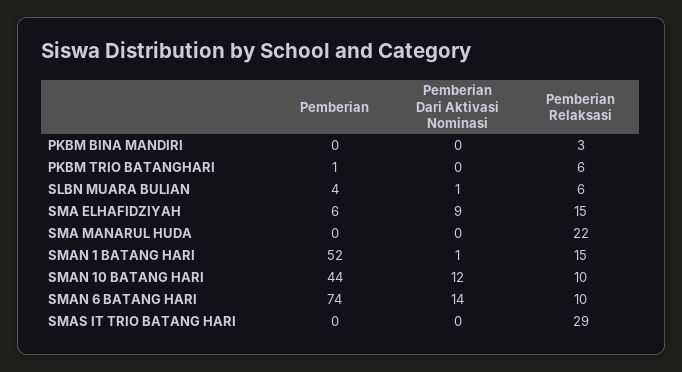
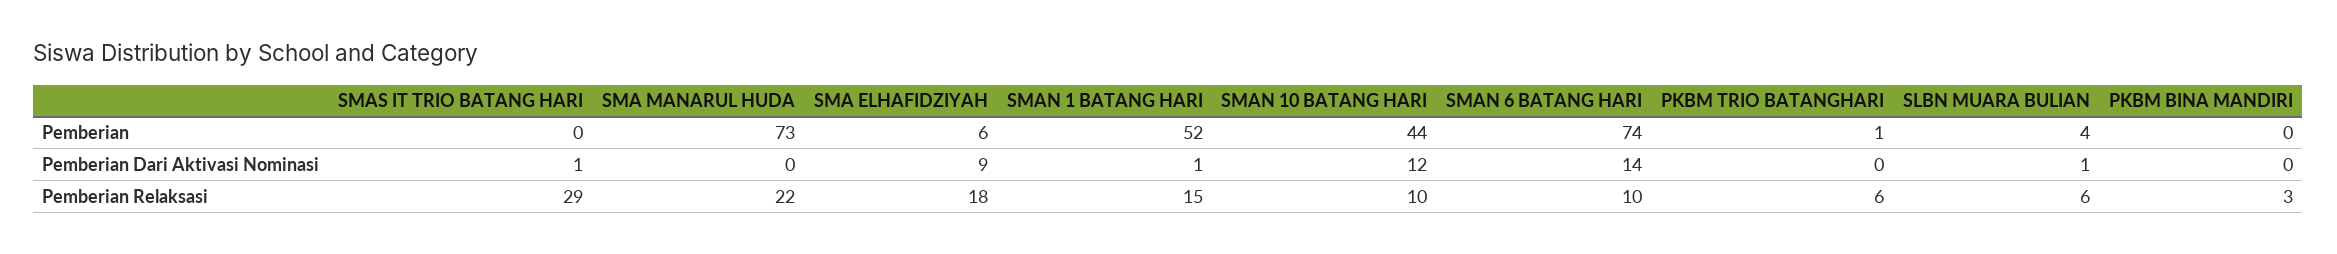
  {
    "Pemberian": {
      "PKBM BINA MANDIRI": 0,
      "PKBM TRIO BATANGHARI": 1,
      "SLBN MUARA BULIAN": 4,
      "SMA ELHAFIDZIYAH": 6,
-     "SMA MANARUL HUDA": 0,
+     "SMA MANARUL HUDA": 73,
      "SMAN 1 BATANG HARI": 52,
      "SMAN 10 BATANG HARI": 44,
      "SMAN 6 BATANG HARI": 74,
      "SMAS IT TRIO BATANG HARI": 0
    },
    "Pemberian Dari Aktivasi Nominasi": {
      "PKBM BINA MANDIRI": 0,
      "PKBM TRIO BATANGHARI": 0,
      "SLBN MUARA BULIAN": 1,
      "SMA ELHAFIDZIYAH": 9,
      "SMA MANARUL HUDA": 0,
      "SMAN 1 BATANG HARI": 1,
      "SMAN 10 BATANG HARI": 12,
      "SMAN 6 BATANG HARI": 14,
-     "SMAS IT TRIO BATANG HARI": 0
+     "SMAS IT TRIO BATANG HARI": 1
    },
    "Pemberian Relaksasi": {
      "PKBM BINA MANDIRI": 3,
      "PKBM TRIO BATANGHARI": 6,
      "SLBN MUARA BULIAN": 6,
-     "SMA ELHAFIDZIYAH": 15,
+     "SMA ELHAFIDZIYAH": 18,
      "SMA MANARUL HUDA": 22,
      "SMAN 1 BATANG HARI": 15,
      "SMAN 10 BATANG HARI": 10,
      "SMAN 6 BATANG HARI": 10,
      "SMAS IT TRIO BATANG HARI": 29
    }
  }

